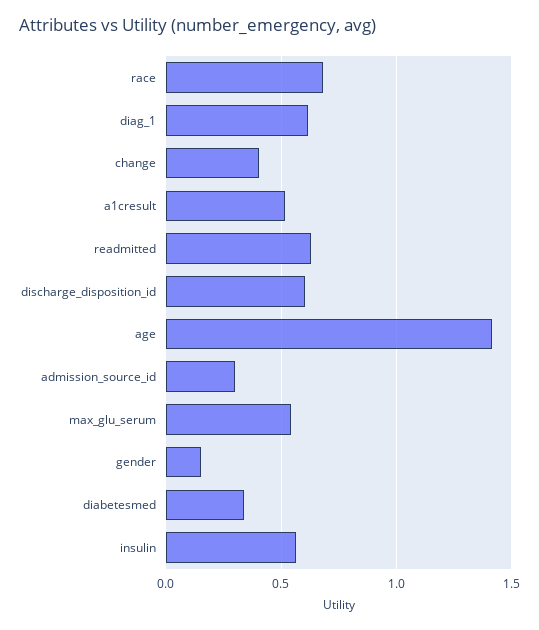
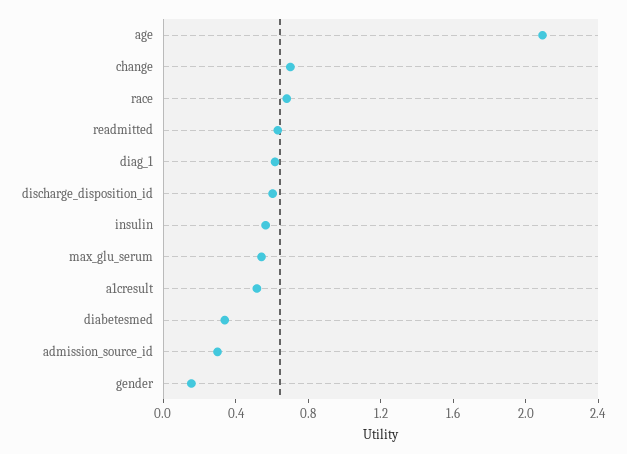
  {
    "race": 0.7,
    "diag_1": 0.6,
-   "change": 0.4,
+   "change": 0.7,
    "a1cresult": 0.5,
    "readmitted": 0.65,
    "discharge_disposition_id": 0.6,
-   "age": 1.4,
+   "age": 2.1,
    "admission_source_id": 0.3,
    "max_glu_serum": 0.55,
    "gender": 0.15,
    "diabetesmed": 0.35,
    "insulin": 0.55
  }

